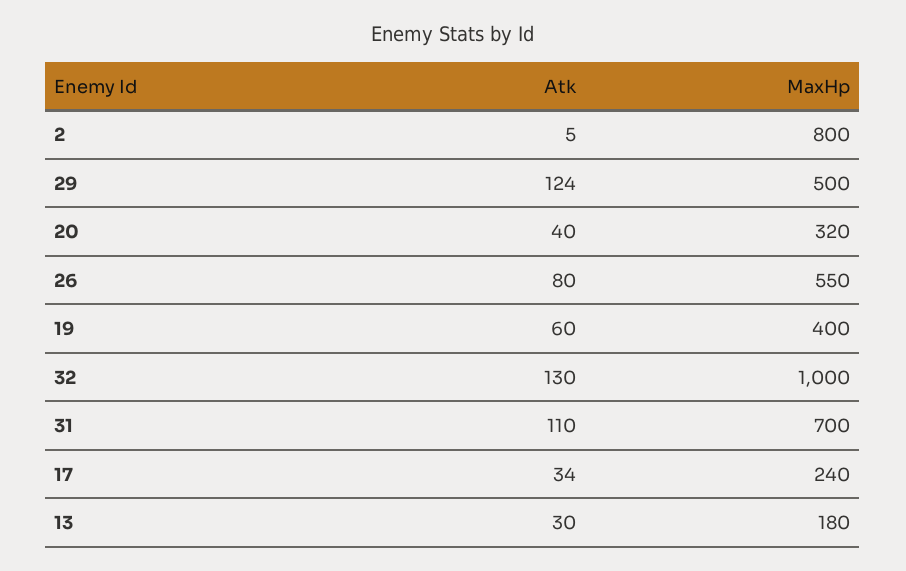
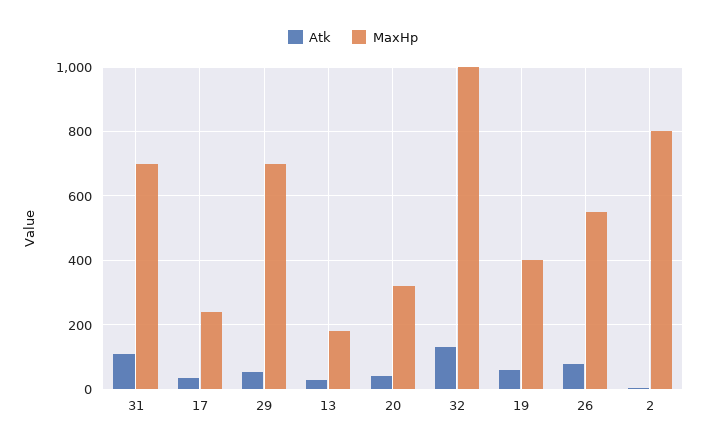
  {
    "Atk": {
      "2": 5,
-     "29": 124,
+     "29": 60,
      "20": 40,
      "26": 80,
      "19": 60,
      "32": 130,
      "31": 110,
      "17": 34,
      "13": 30
    },
    "MaxHp": {
      "2": 800,
-     "29": 500,
+     "29": 700,
      "20": 320,
      "26": 550,
      "19": 400,
      "32": 1000,
      "31": 700,
      "17": 240,
      "13": 180
    }
  }

